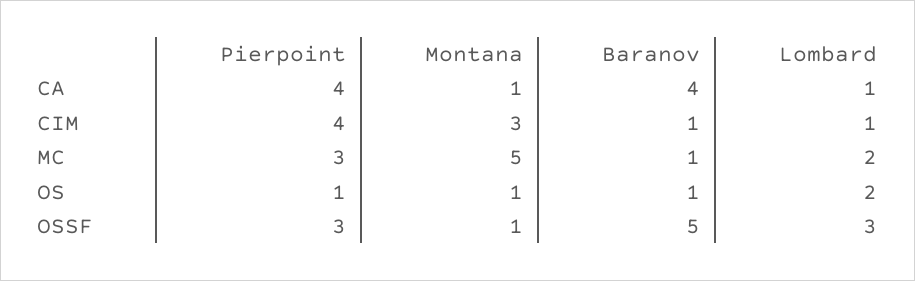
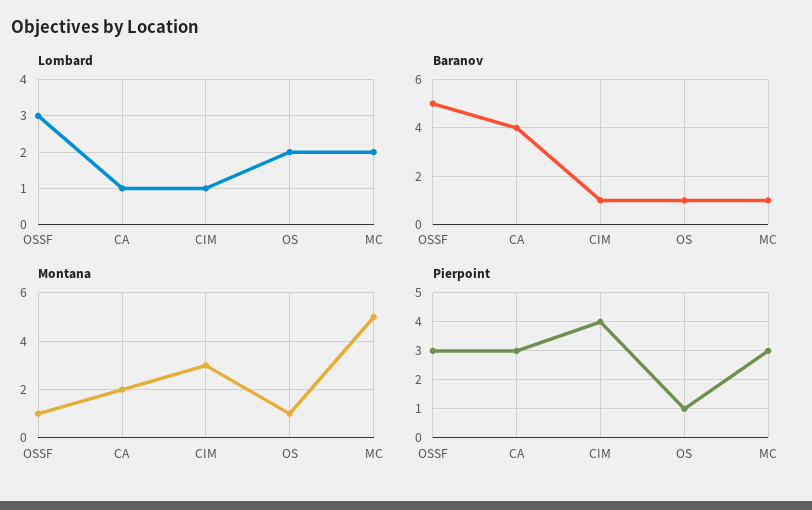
  {
    "Pierpoint": {
-     "CA": 4,
+     "CA": 3,
      "CIM": 4,
      "MC": 3,
      "OS": 1,
      "OSSF": 3
    },
    "Montana": {
-     "CA": 1,
+     "CA": 2,
      "CIM": 3,
      "MC": 5,
      "OS": 1,
      "OSSF": 1
    },
    "Baranov": {
      "CA": 4,
      "CIM": 1,
      "MC": 1,
      "OS": 1,
      "OSSF": 5
    },
    "Lombard": {
      "CA": 1,
      "CIM": 1,
      "MC": 2,
      "OS": 2,
      "OSSF": 3
    }
  }

